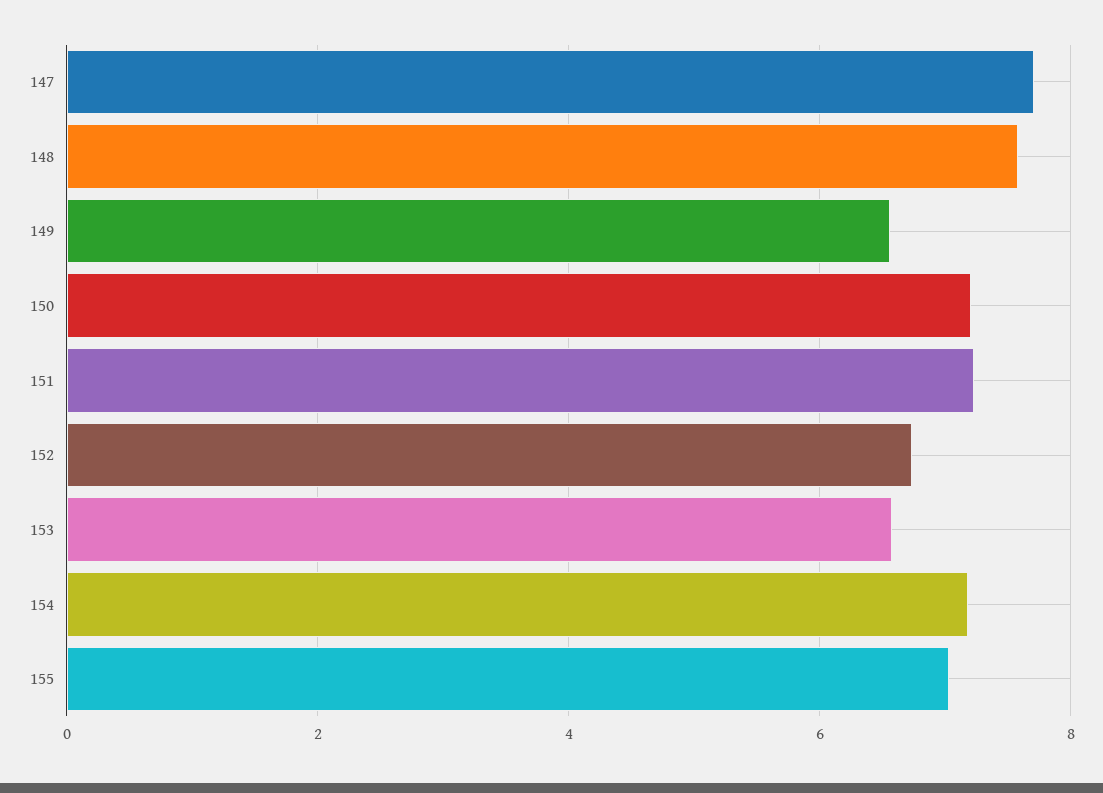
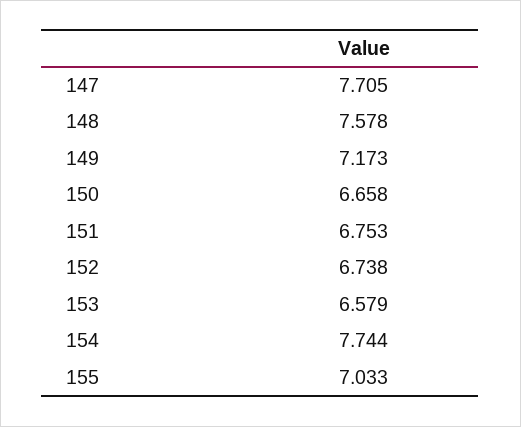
  {
    "147": 7.705,
    "148": 7.578,
-   "149": 6.6,
+   "149": 7.173,
-   "150": 7.2,
+   "150": 6.658,
-   "151": 7.2,
+   "151": 6.753,
    "152": 6.738,
    "153": 6.579,
-   "154": 7.2,
+   "154": 7.744,
    "155": 7.033
  }

